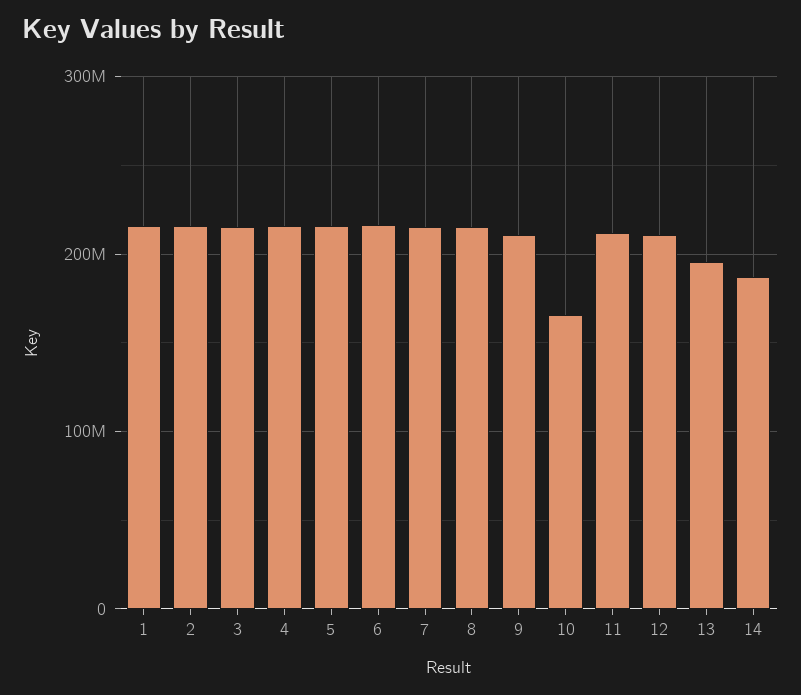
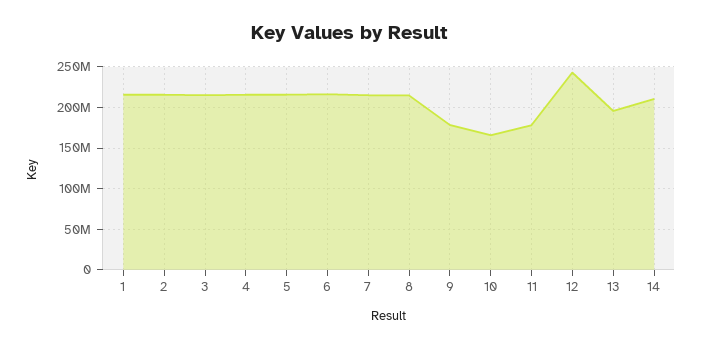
  {
    "1": 220000000,
    "2": 220000000,
    "3": 220000000,
    "4": 220000000,
    "5": 220000000,
    "6": 220000000,
    "7": 220000000,
    "8": 220000000,
-   "9": 210000000,
+   "9": 180000000,
    "10": 170000000,
-   "11": 210000000,
+   "11": 180000000,
-   "12": 210000000,
+   "12": 240000000,
    "13": 200000000,
-   "14": 190000000
+   "14": 210000000
  }

